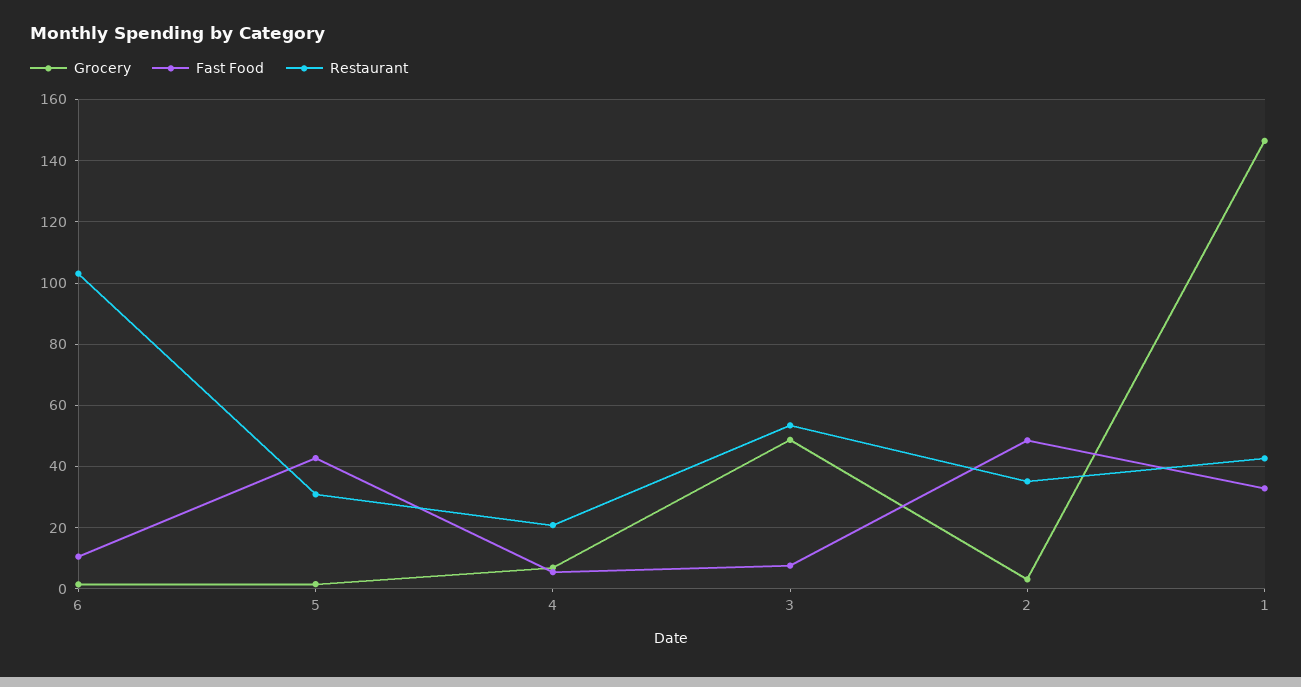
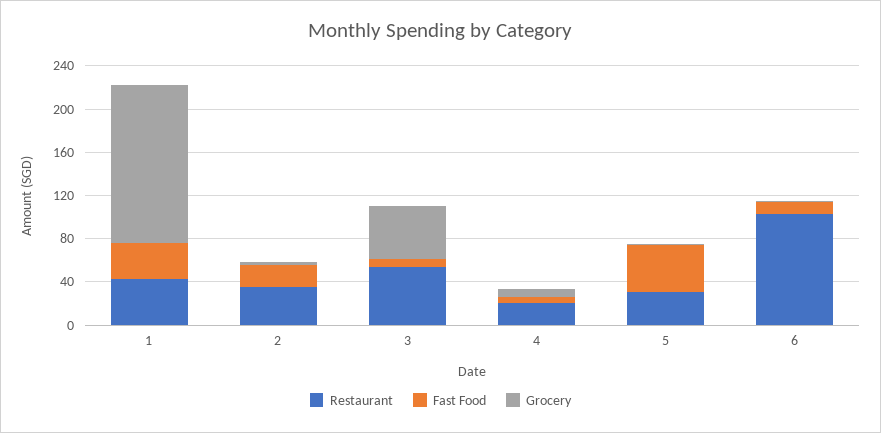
  {
    "Grocery": {
      "6": 2,
      "5": 2,
      "4": 6,
      "3": 48,
      "2": 4,
      "1": 146
    },
    "Fast Food": {
      "6": 10,
      "5": 42,
      "4": 6,
      "3": 8,
-     "2": 48,
+     "2": 20,
      "1": 32
    },
    "Restaurant": {
      "6": 104,
      "5": 30,
      "4": 20,
      "3": 54,
      "2": 36,
      "1": 42
    }
  }

